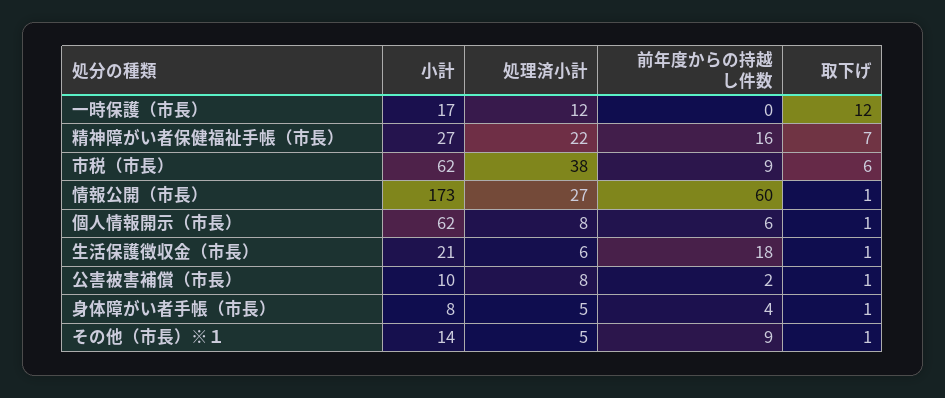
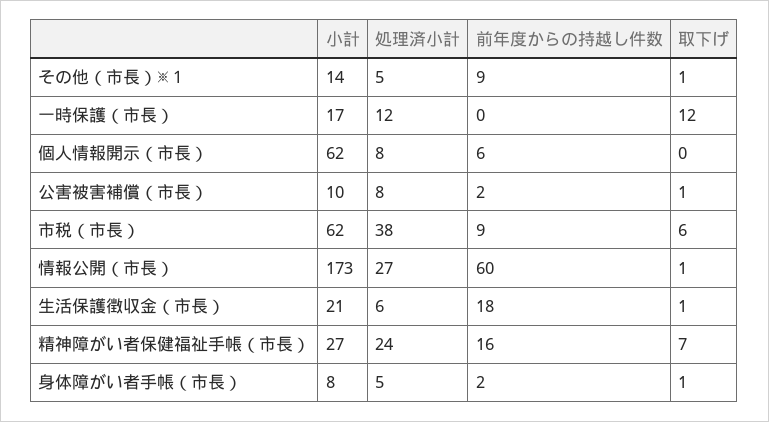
  {
    "小計": {
      "一時保護（市長）": 17,
      "精神障がい者保健福祉手帳（市長）": 27,
      "市税（市長）": 62,
      "情報公開（市長）": 173,
      "個人情報開示（市長）": 62,
      "生活保護徴収金（市長）": 21,
      "公害被害補償（市長）": 10,
      "身体障がい者手帳（市長）": 8,
      "その他（市長）※１": 14
    },
    "処理済小計": {
      "一時保護（市長）": 12,
-     "精神障がい者保健福祉手帳（市長）": 22,
+     "精神障がい者保健福祉手帳（市長）": 24,
      "市税（市長）": 38,
      "情報公開（市長）": 27,
      "個人情報開示（市長）": 8,
      "生活保護徴収金（市長）": 6,
      "公害被害補償（市長）": 8,
      "身体障がい者手帳（市長）": 5,
      "その他（市長）※１": 5
    },
    "前年度からの持越し件数": {
      "一時保護（市長）": 0,
      "精神障がい者保健福祉手帳（市長）": 16,
      "市税（市長）": 9,
      "情報公開（市長）": 60,
      "個人情報開示（市長）": 6,
      "生活保護徴収金（市長）": 18,
      "公害被害補償（市長）": 2,
-     "身体障がい者手帳（市長）": 4,
+     "身体障がい者手帳（市長）": 2,
      "その他（市長）※１": 9
    },
    "取下げ": {
      "一時保護（市長）": 12,
      "精神障がい者保健福祉手帳（市長）": 7,
      "市税（市長）": 6,
      "情報公開（市長）": 1,
-     "個人情報開示（市長）": 1,
+     "個人情報開示（市長）": 0,
      "生活保護徴収金（市長）": 1,
      "公害被害補償（市長）": 1,
      "身体障がい者手帳（市長）": 1,
      "その他（市長）※１": 1
    }
  }

